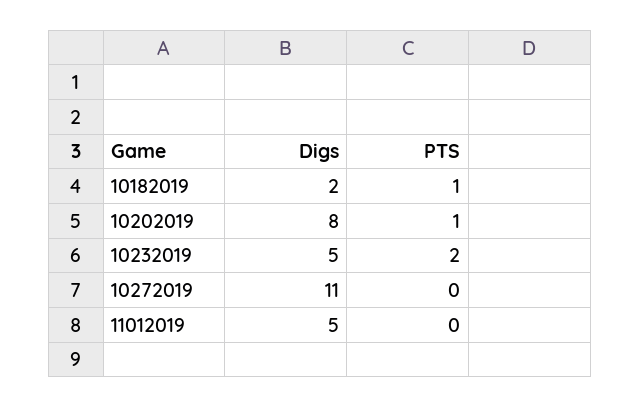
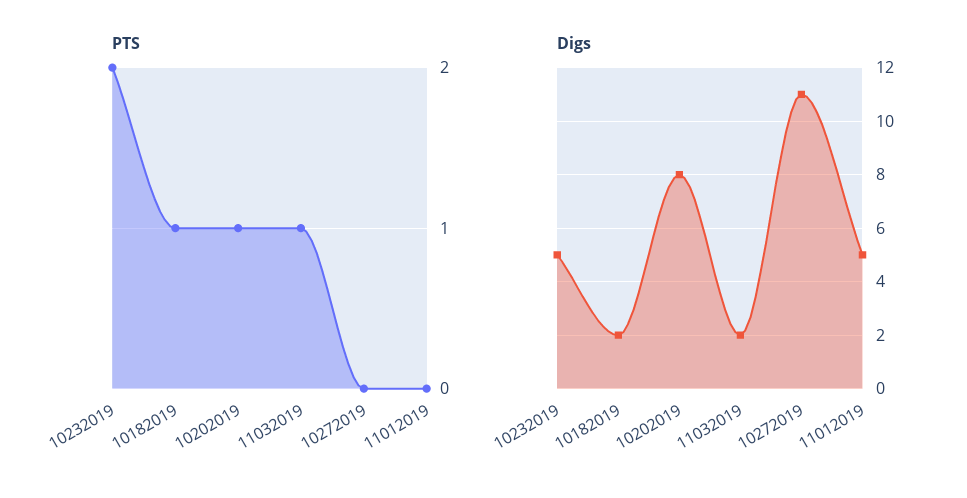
  {
    "Digs": {
      "10182019": 2,
      "10202019": 8,
      "10232019": 5,
      "10272019": 11,
-     "11012019": 5
+     "11012019": 5,
+     "11032019": 2
    },
    "PTS": {
      "10182019": 1,
      "10202019": 1,
      "10232019": 2,
      "10272019": 0,
-     "11012019": 0
+     "11012019": 0,
+     "11032019": 1
    }
  }

